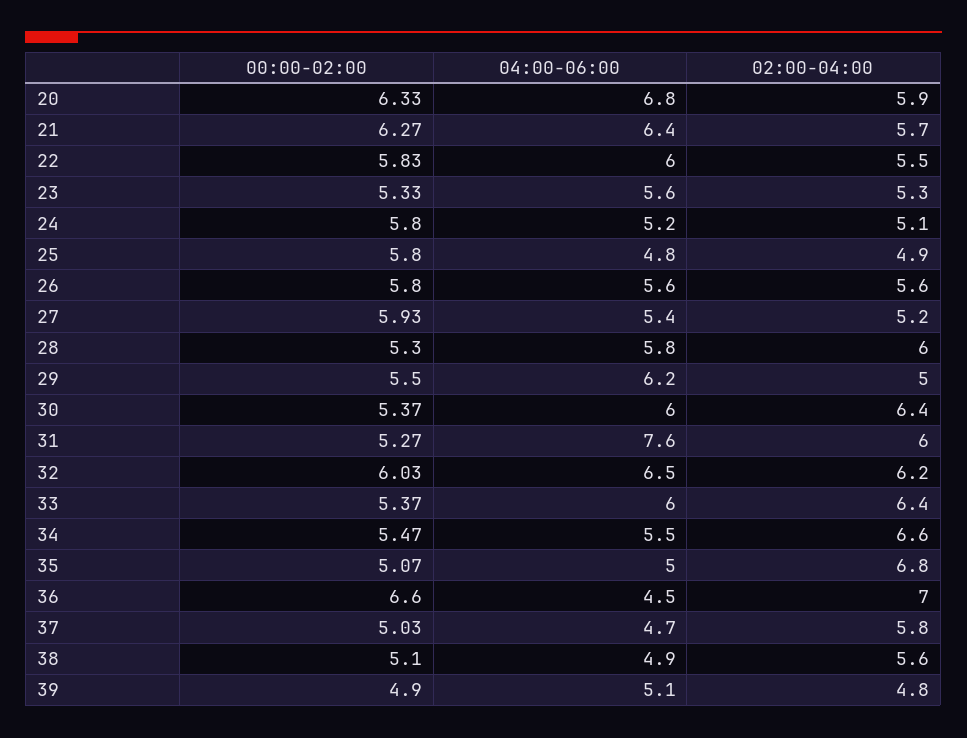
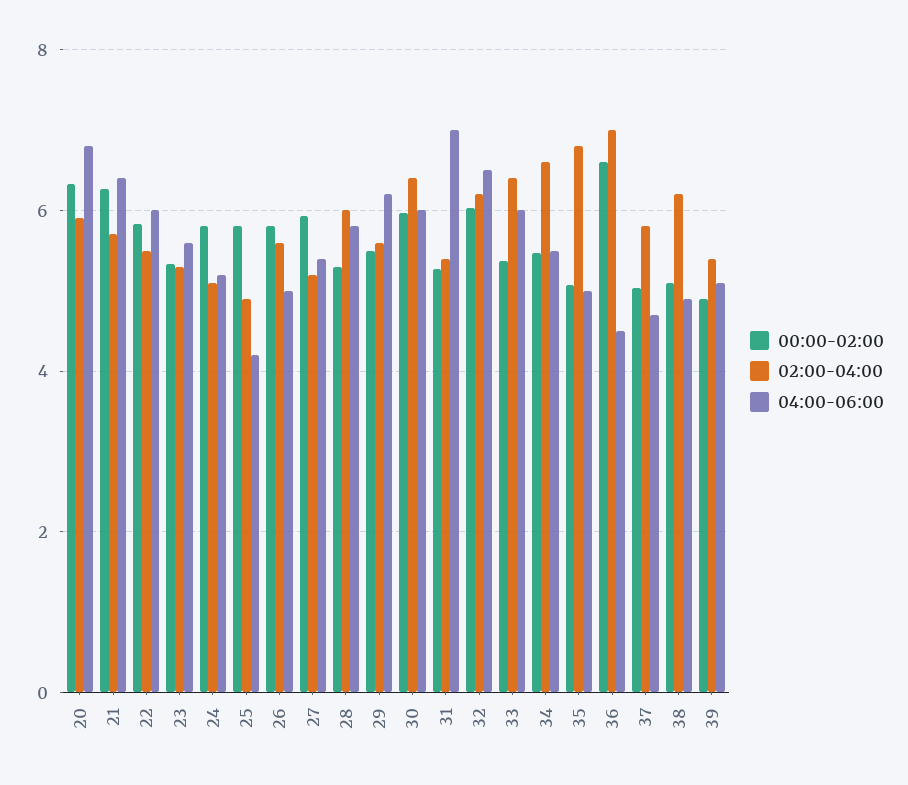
  {
    "00:00-02:00": {
      "20": 6.33,
      "21": 6.27,
      "22": 5.83,
      "23": 5.33,
      "24": 5.8,
      "25": 5.8,
      "26": 5.8,
      "27": 5.93,
      "28": 5.3,
      "29": 5.5,
-     "30": 5.37,
+     "30": 6,
      "31": 5.27,
      "32": 6.03,
      "33": 5.37,
      "34": 5.47,
      "35": 5.07,
      "36": 6.6,
      "37": 5.03,
      "38": 5.1,
      "39": 4.9
    },
    "04:00-06:00": {
      "20": 6.8,
      "21": 6.4,
      "22": 6,
      "23": 5.6,
      "24": 5.2,
-     "25": 4.8,
+     "25": 4.2,
-     "26": 5.6,
+     "26": 5,
      "27": 5.4,
      "28": 5.8,
      "29": 6.2,
      "30": 6,
-     "31": 7.6,
+     "31": 7,
      "32": 6.5,
      "33": 6,
      "34": 5.5,
      "35": 5,
      "36": 4.5,
      "37": 4.7,
      "38": 4.9,
      "39": 5.1
    },
    "02:00-04:00": {
      "20": 5.9,
      "21": 5.7,
      "22": 5.5,
      "23": 5.3,
      "24": 5.1,
      "25": 4.9,
      "26": 5.6,
      "27": 5.2,
      "28": 6,
-     "29": 5,
+     "29": 5.6,
      "30": 6.4,
-     "31": 6,
+     "31": 5.4,
      "32": 6.2,
      "33": 6.4,
      "34": 6.6,
      "35": 6.8,
      "36": 7,
      "37": 5.8,
-     "38": 5.6,
+     "38": 6.2,
-     "39": 4.8
+     "39": 5.4
    }
  }

